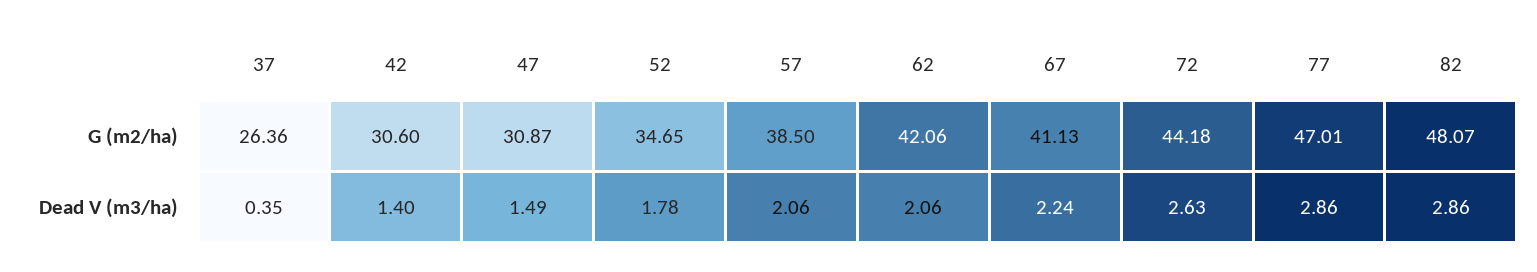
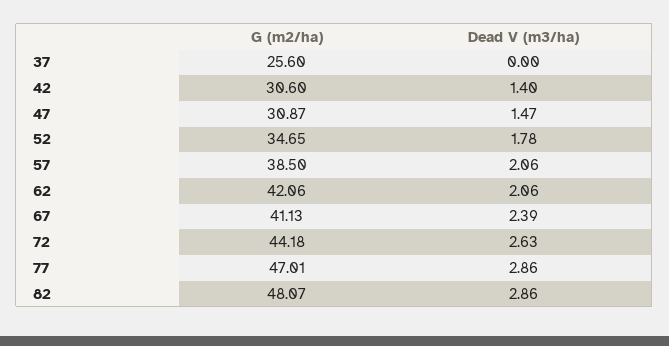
  {
    "37": {
-     "G (m2/ha)": 26.36,
+     "G (m2/ha)": 25.6,
-     "Dead V (m3/ha)": 0.35
+     "Dead V (m3/ha)": 0
    },
    "42": {
      "G (m2/ha)": 30.6,
      "Dead V (m3/ha)": 1.4
    },
    "47": {
      "G (m2/ha)": 30.87,
-     "Dead V (m3/ha)": 1.49
+     "Dead V (m3/ha)": 1.47
    },
    "52": {
      "G (m2/ha)": 34.65,
      "Dead V (m3/ha)": 1.78
    },
    "57": {
      "G (m2/ha)": 38.5,
      "Dead V (m3/ha)": 2.06
    },
    "62": {
      "G (m2/ha)": 42.06,
      "Dead V (m3/ha)": 2.06
    },
    "67": {
      "G (m2/ha)": 41.13,
-     "Dead V (m3/ha)": 2.24
+     "Dead V (m3/ha)": 2.39
    },
    "72": {
      "G (m2/ha)": 44.18,
      "Dead V (m3/ha)": 2.63
    },
    "77": {
      "G (m2/ha)": 47.01,
      "Dead V (m3/ha)": 2.86
    },
    "82": {
      "G (m2/ha)": 48.07,
      "Dead V (m3/ha)": 2.86
    }
  }

